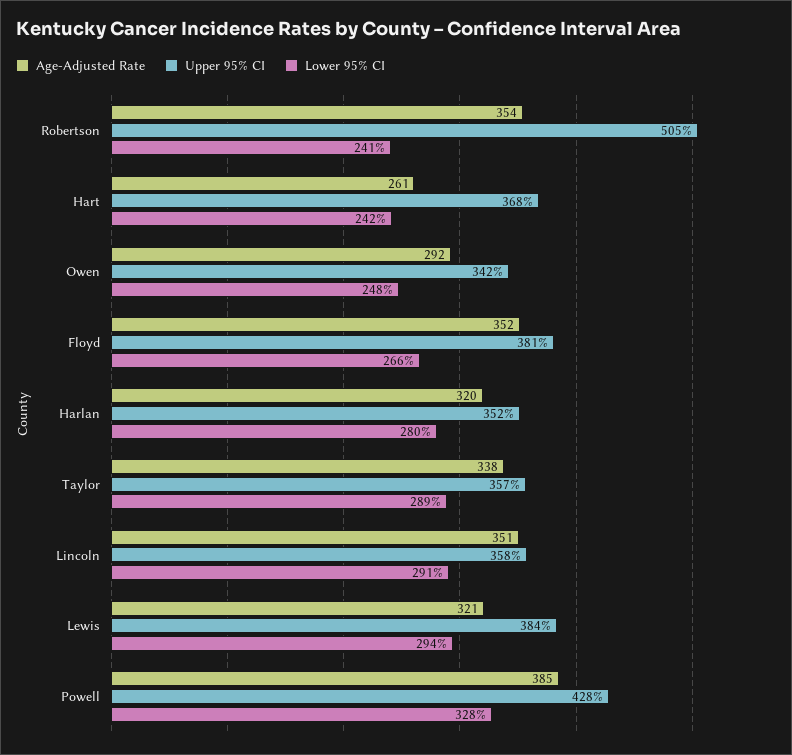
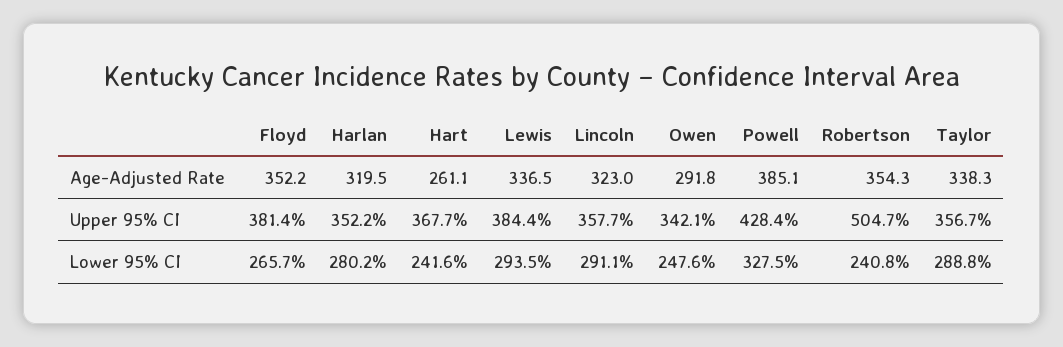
  {
    "Age-Adjusted Rate": {
      "Robertson": 354.3,
      "Hart": 261.1,
      "Owen": 291.8,
      "Floyd": 352.2,
      "Harlan": 319.5,
      "Taylor": 338.3,
-     "Lincoln": 351,
+     "Lincoln": 323,
-     "Lewis": 321,
+     "Lewis": 336.5,
      "Powell": 385.1
    },
    "Upper 95% CI": {
      "Robertson": 504.7,
      "Hart": 367.7,
      "Owen": 342.1,
      "Floyd": 381.4,
      "Harlan": 352.2,
      "Taylor": 356.7,
      "Lincoln": 357.7,
      "Lewis": 384.4,
      "Powell": 428.4
    },
    "Lower 95% CI": {
      "Robertson": 240.8,
      "Hart": 241.6,
      "Owen": 247.6,
      "Floyd": 265.7,
      "Harlan": 280.2,
      "Taylor": 288.8,
      "Lincoln": 291.1,
      "Lewis": 293.5,
      "Powell": 327.5
    }
  }

